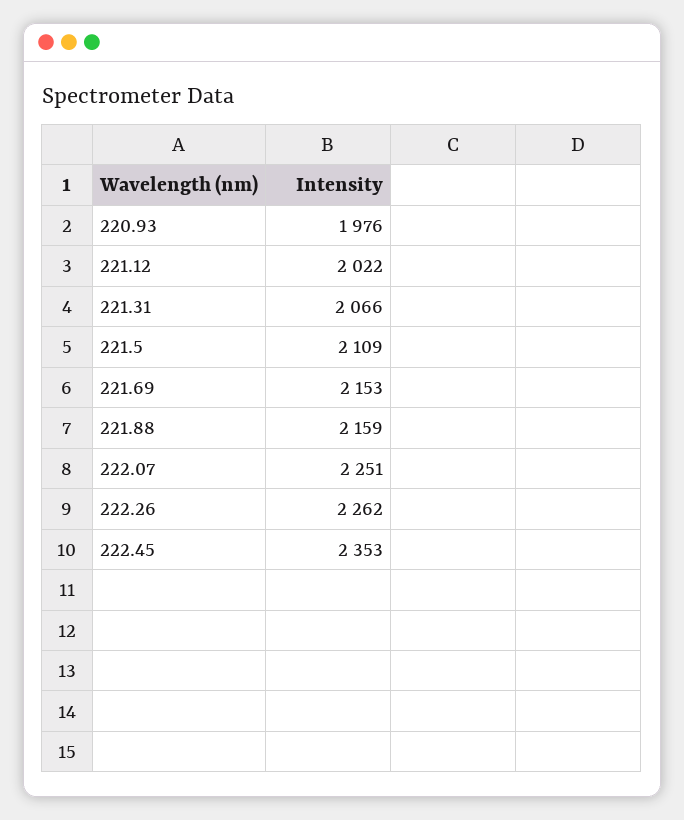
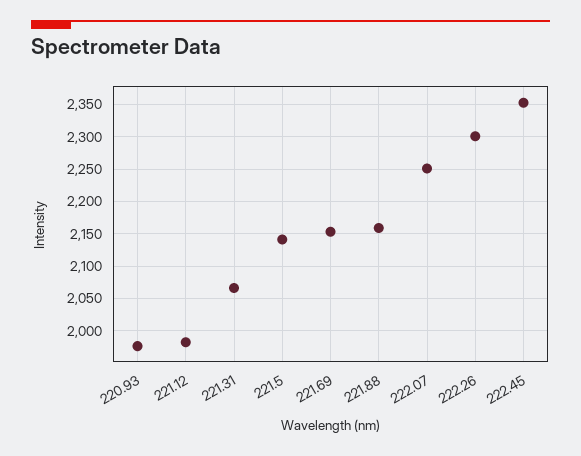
  {
    "220.93": 1976,
-   "221.12": 2022,
+   "221.12": 1980,
    "221.31": 2066,
-   "221.5": 2109,
+   "221.5": 2140,
    "221.69": 2153,
    "221.88": 2159,
    "222.07": 2251,
-   "222.26": 2262,
+   "222.26": 2300,
    "222.45": 2353
  }

